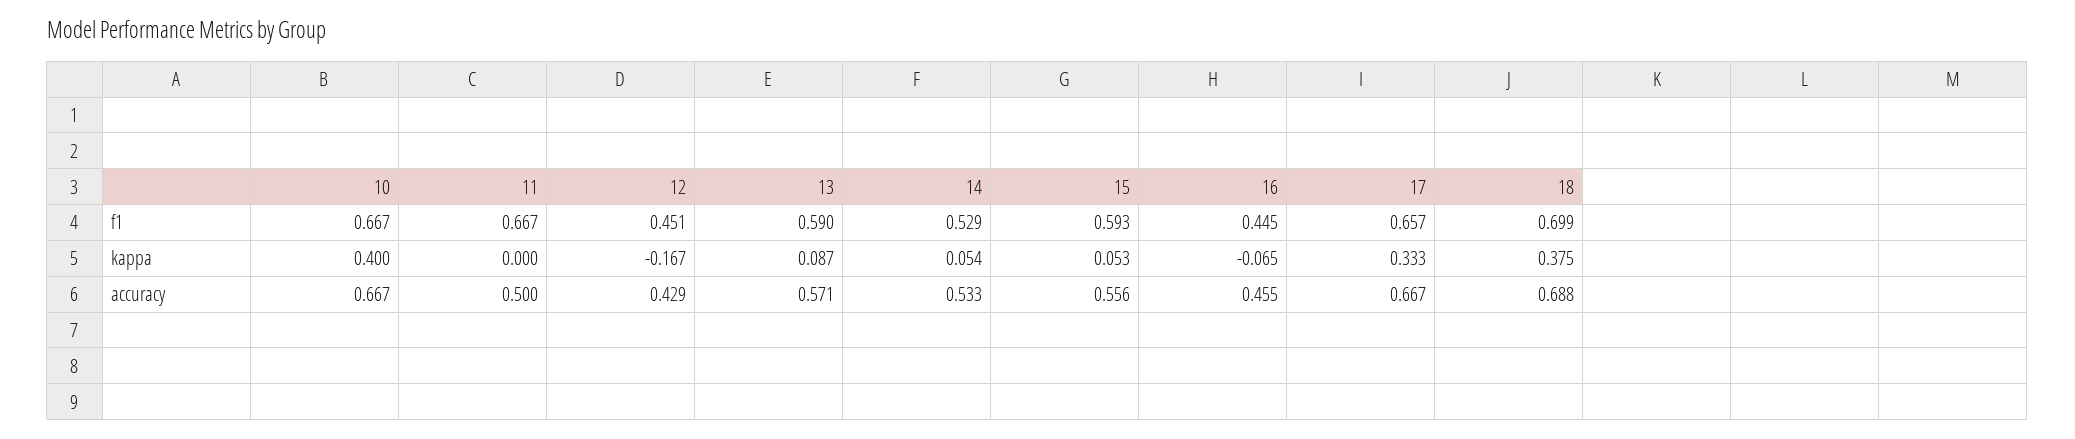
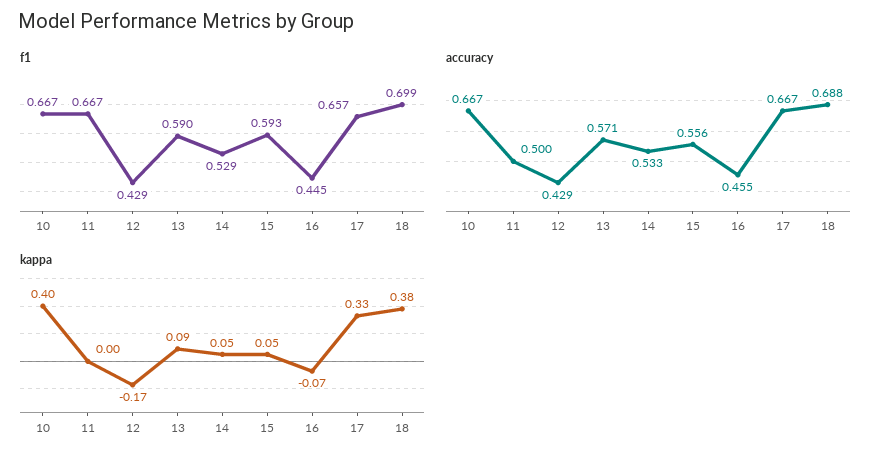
  {
    "f1": {
      "10": 0.667,
      "11": 0.667,
-     "12": 0.451,
+     "12": 0.429,
      "13": 0.59,
      "14": 0.529,
      "15": 0.593,
      "16": 0.445,
      "17": 0.657,
      "18": 0.699
    },
    "kappa": {
      "10": 0.4,
      "11": 0,
      "12": -0.167,
      "13": 0.087,
      "14": 0.054,
      "15": 0.053,
      "16": -0.065,
      "17": 0.333,
      "18": 0.375
    },
    "accuracy": {
      "10": 0.667,
      "11": 0.5,
      "12": 0.429,
      "13": 0.571,
      "14": 0.533,
      "15": 0.556,
      "16": 0.455,
      "17": 0.667,
      "18": 0.688
    }
  }

